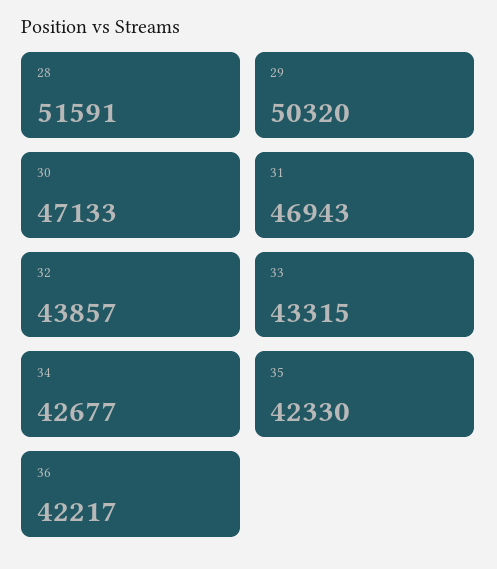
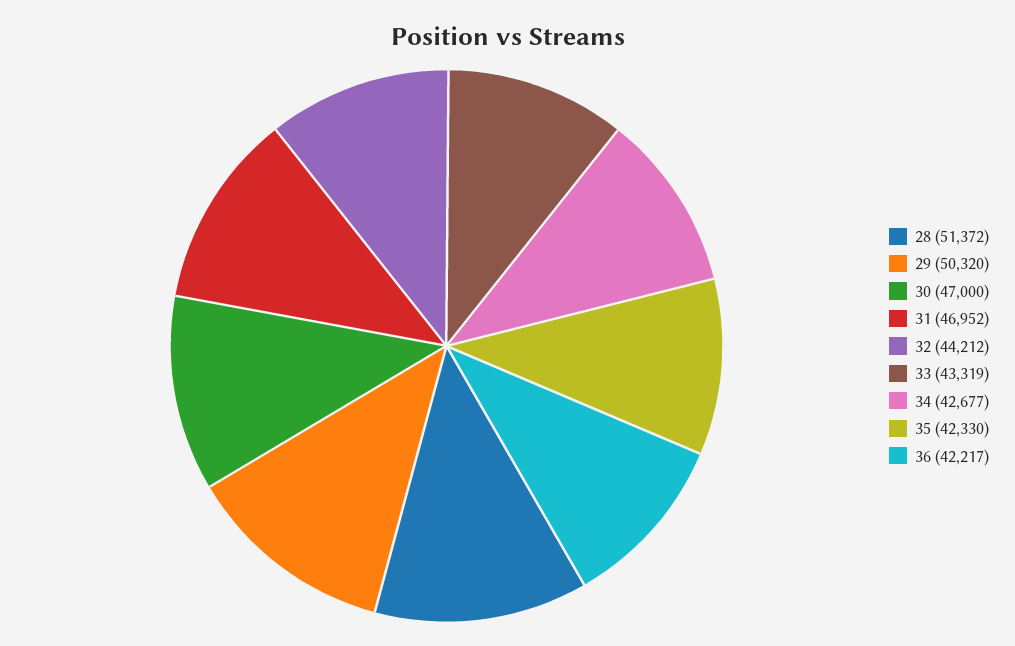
  {
-   "28": 51591,
+   "28": 51372,
    "29": 50320,
-   "30": 47133,
+   "30": 47000,
-   "31": 46943,
+   "31": 46952,
-   "32": 43857,
+   "32": 44212,
-   "33": 43315,
+   "33": 43319,
    "34": 42677,
    "35": 42330,
    "36": 42217
  }

